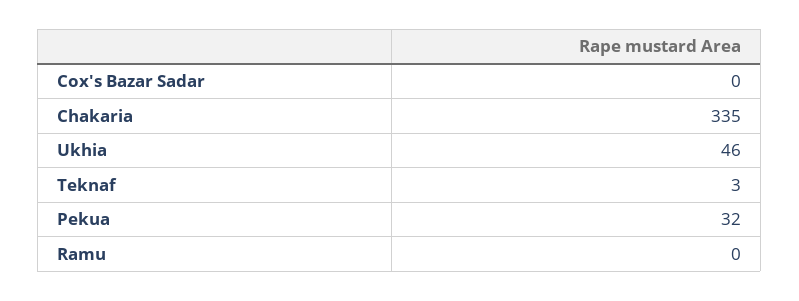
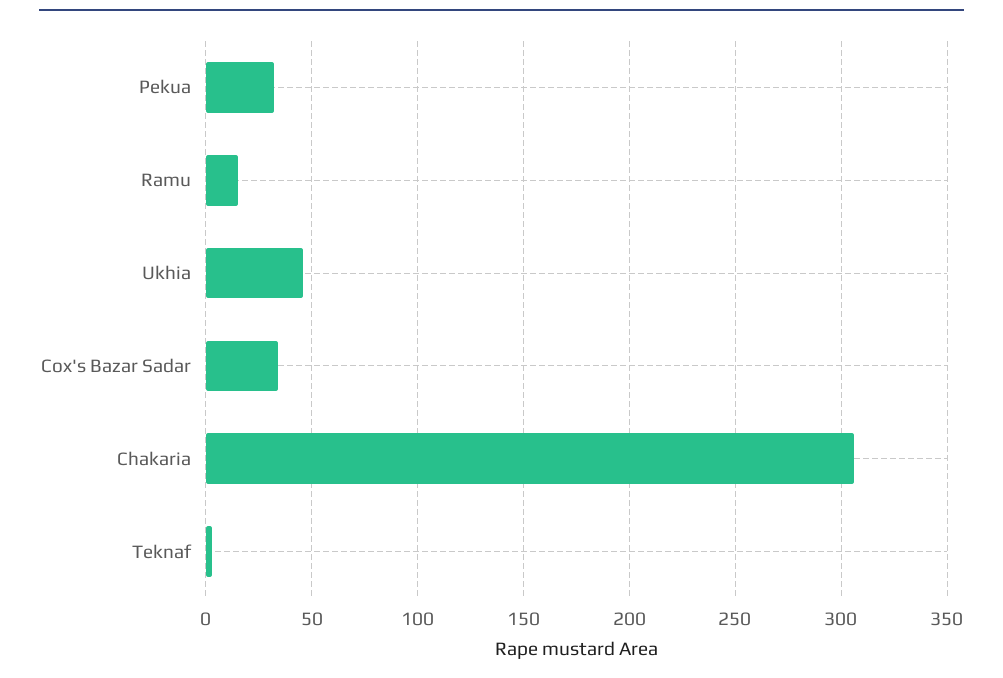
  {
-   "Cox's Bazar Sadar": 0,
+   "Cox's Bazar Sadar": 35,
-   "Chakaria": 335,
+   "Chakaria": 305,
    "Ukhia": 46,
    "Teknaf": 3,
    "Pekua": 32,
-   "Ramu": 0
+   "Ramu": 15
  }

